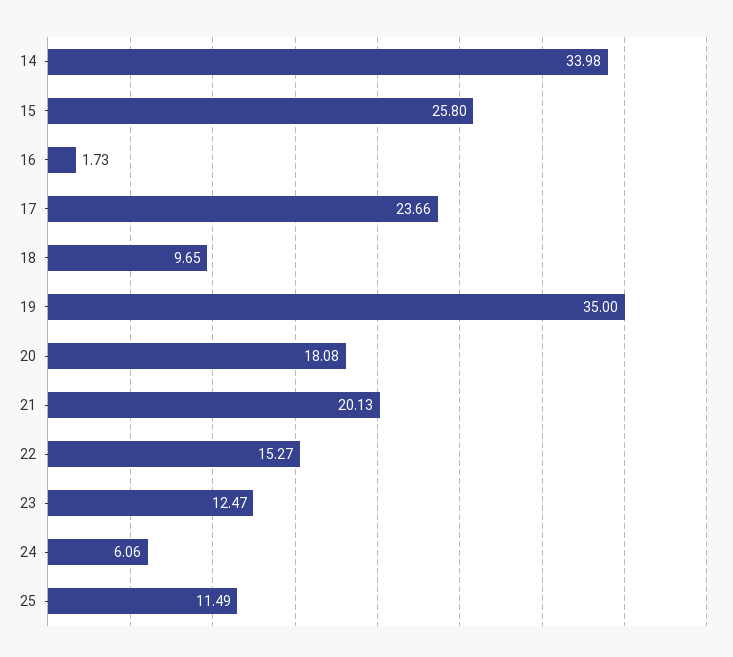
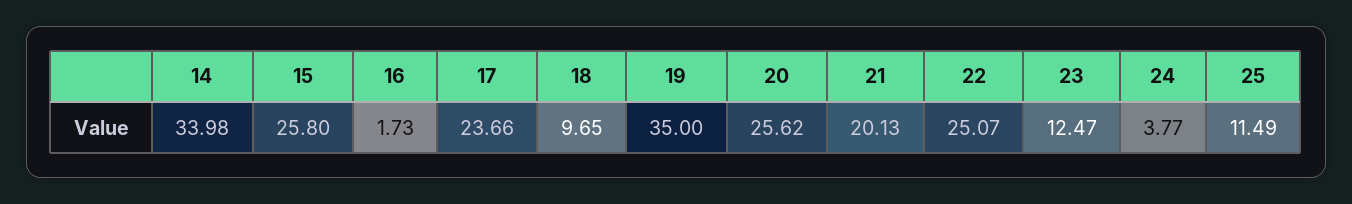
  {
    "14": 33.98,
    "15": 25.8,
    "16": 1.73,
    "17": 23.66,
    "18": 9.65,
    "19": 35,
-   "20": 18.08,
+   "20": 25.62,
    "21": 20.13,
-   "22": 15.27,
+   "22": 25.07,
    "23": 12.47,
-   "24": 6.06,
+   "24": 3.77,
    "25": 11.49
  }

